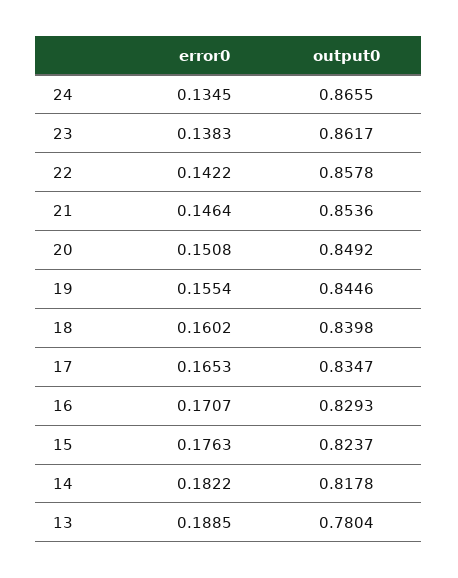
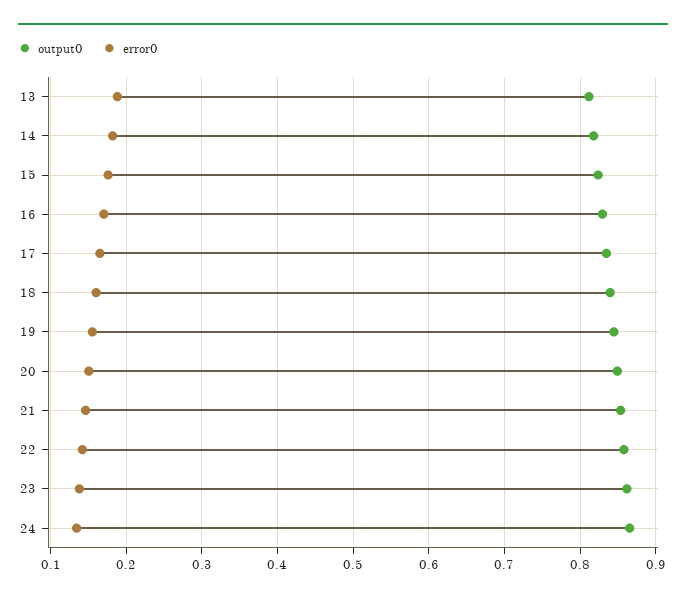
  {
    "error0": {
      "24": 0.1345,
      "23": 0.1383,
      "22": 0.1422,
      "21": 0.1464,
      "20": 0.1508,
      "19": 0.1554,
      "18": 0.1602,
      "17": 0.1653,
      "16": 0.1707,
      "15": 0.1763,
      "14": 0.1822,
      "13": 0.1885
    },
    "output0": {
      "24": 0.8655,
      "23": 0.8617,
      "22": 0.8578,
      "21": 0.8536,
      "20": 0.8492,
      "19": 0.8446,
      "18": 0.8398,
      "17": 0.8347,
      "16": 0.8293,
      "15": 0.8237,
      "14": 0.8178,
-     "13": 0.7804
+     "13": 0.81
    }
  }

